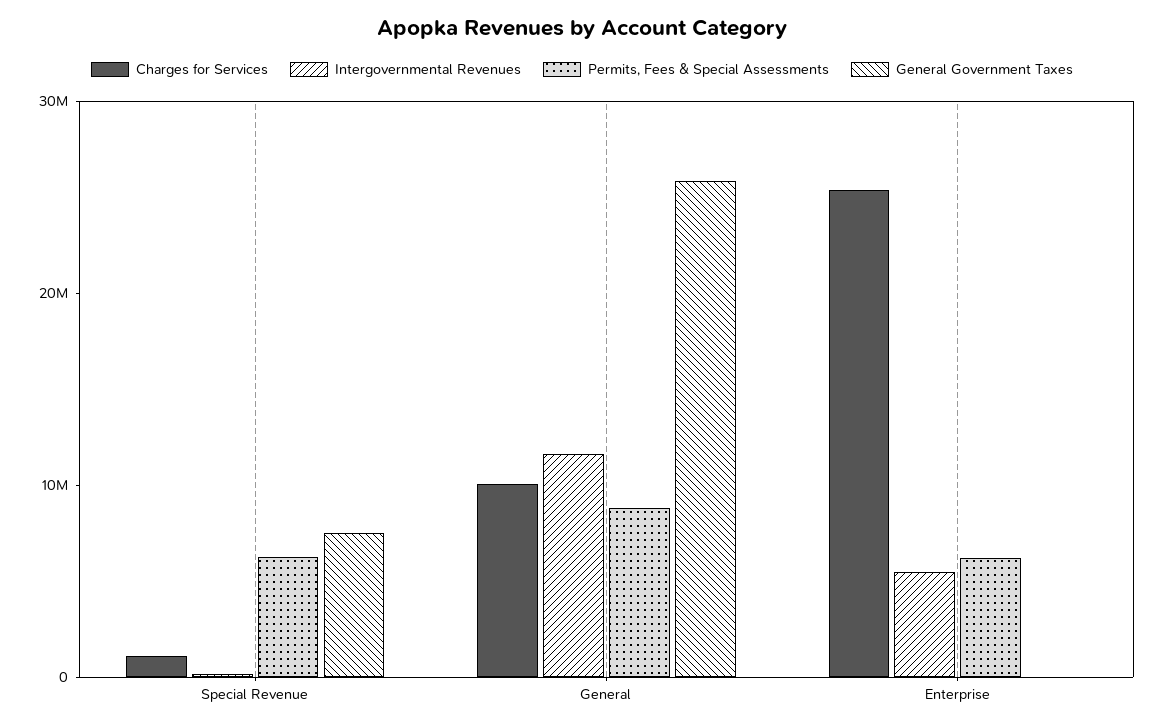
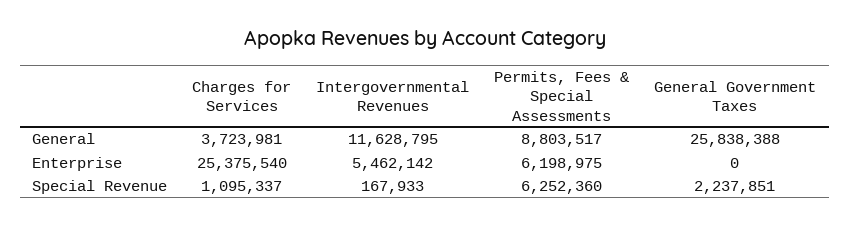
  {
    "Charges for Services": {
      "Special Revenue": 1095337,
-     "General": 10000000,
+     "General": 3723981,
      "Enterprise": 25375540
    },
    "Intergovernmental Revenues": {
      "Special Revenue": 167933,
      "General": 11628795,
      "Enterprise": 5462142
    },
    "Permits, Fees & Special Assessments": {
      "Special Revenue": 6252360,
      "General": 8803517,
      "Enterprise": 6198975
    },
    "General Government Taxes": {
-     "Special Revenue": 8000000,
+     "Special Revenue": 2237851,
      "General": 25838388,
      "Enterprise": 0
    }
  }

